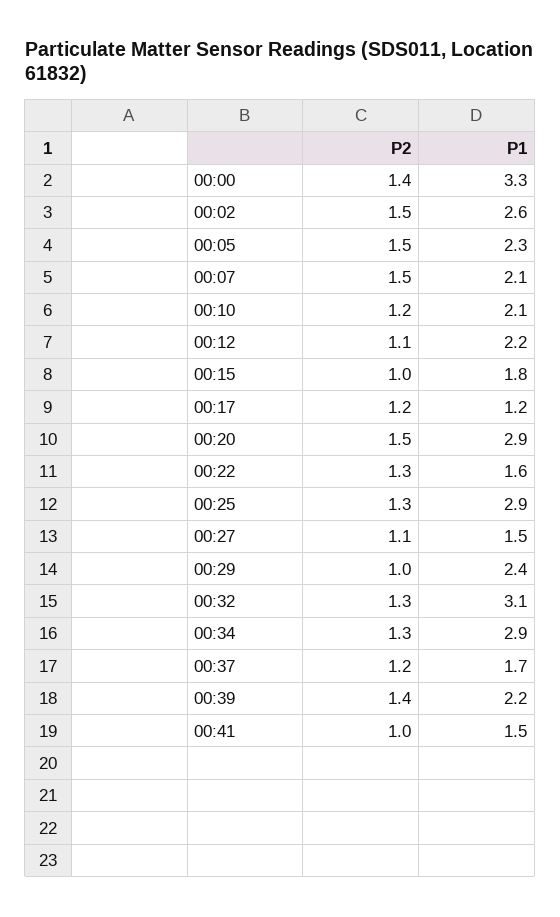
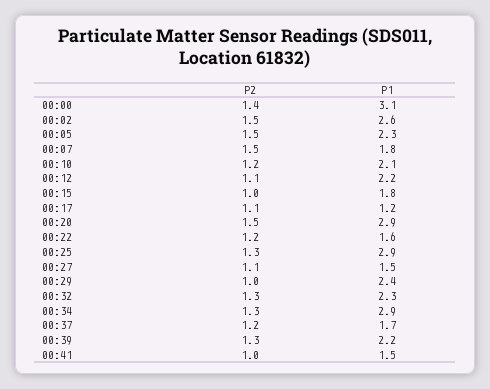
  {
    "P2": {
      "00:00": 1.4,
      "00:02": 1.5,
      "00:05": 1.5,
      "00:07": 1.5,
      "00:10": 1.2,
      "00:12": 1.1,
      "00:15": 1,
-     "00:17": 1.2,
+     "00:17": 1.1,
      "00:20": 1.5,
-     "00:22": 1.3,
+     "00:22": 1.2,
      "00:25": 1.3,
      "00:27": 1.1,
      "00:29": 1,
      "00:32": 1.3,
      "00:34": 1.3,
      "00:37": 1.2,
-     "00:39": 1.4,
+     "00:39": 1.3,
      "00:41": 1
    },
    "P1": {
-     "00:00": 3.3,
+     "00:00": 3.1,
      "00:02": 2.6,
      "00:05": 2.3,
-     "00:07": 2.1,
+     "00:07": 1.8,
      "00:10": 2.1,
      "00:12": 2.2,
      "00:15": 1.8,
      "00:17": 1.2,
      "00:20": 2.9,
      "00:22": 1.6,
      "00:25": 2.9,
      "00:27": 1.5,
      "00:29": 2.4,
-     "00:32": 3.1,
+     "00:32": 2.3,
      "00:34": 2.9,
      "00:37": 1.7,
      "00:39": 2.2,
      "00:41": 1.5
    }
  }

